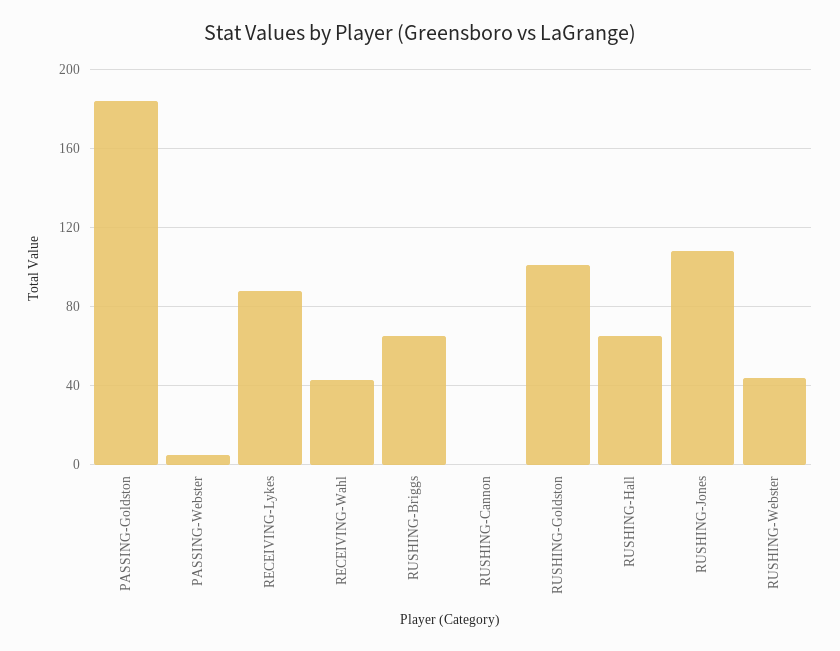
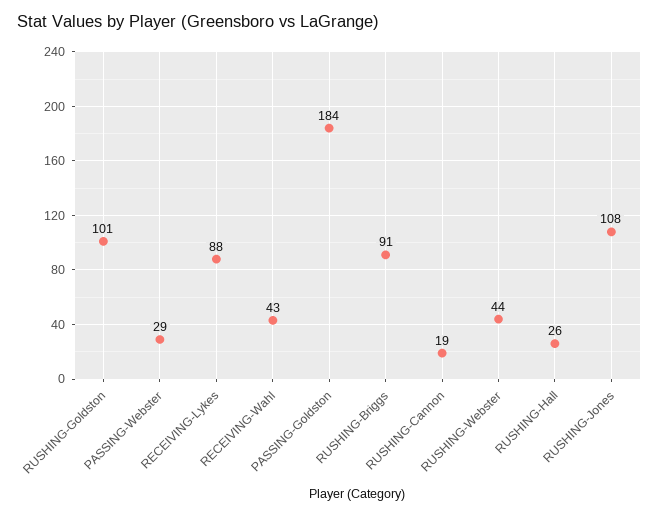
  {
    "PASSING-Goldston": 184,
-   "PASSING-Webster": 5,
+   "PASSING-Webster": 29,
    "RECEIVING-Lykes": 88,
    "RECEIVING-Wahl": 43,
-   "RUSHING-Briggs": 65,
+   "RUSHING-Briggs": 91,
-   "RUSHING-Cannon": 0,
+   "RUSHING-Cannon": 19,
    "RUSHING-Goldston": 101,
-   "RUSHING-Hall": 65,
+   "RUSHING-Hall": 26,
    "RUSHING-Jones": 108,
    "RUSHING-Webster": 44
  }

